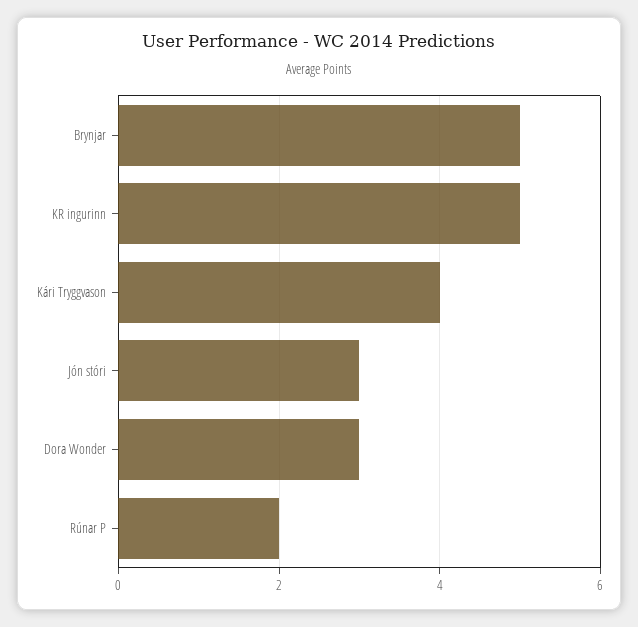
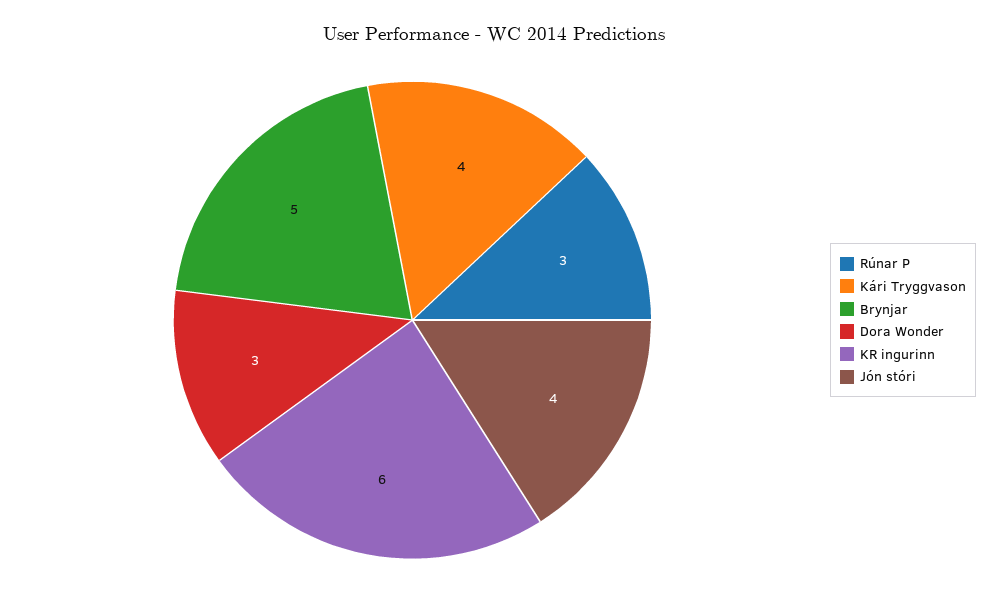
  {
    "Brynjar": 5,
-   "KR ingurinn": 5,
+   "KR ingurinn": 6,
    "Kári Tryggvason": 4,
-   "Jón stóri": 3,
+   "Jón stóri": 4,
    "Dora Wonder": 3,
-   "Rúnar P": 2
+   "Rúnar P": 3
  }

